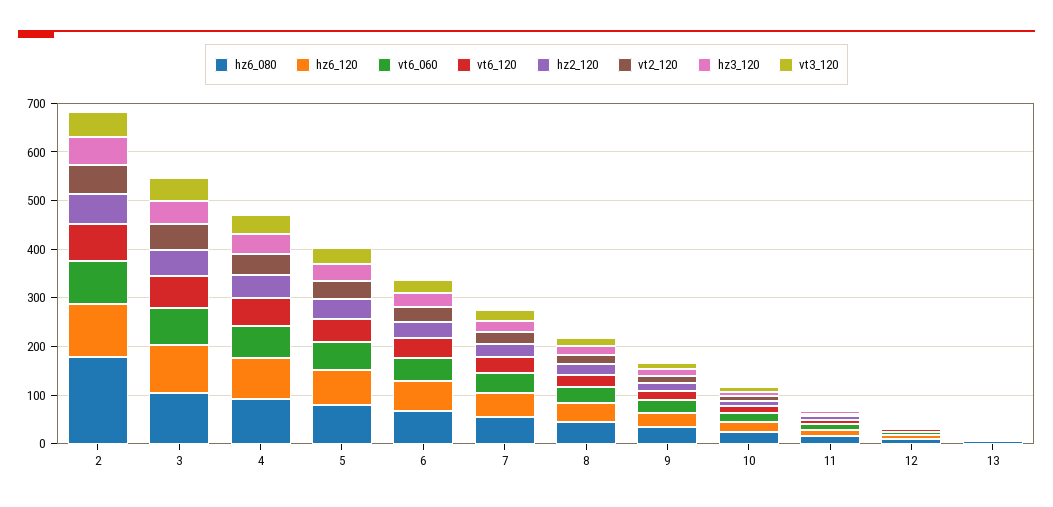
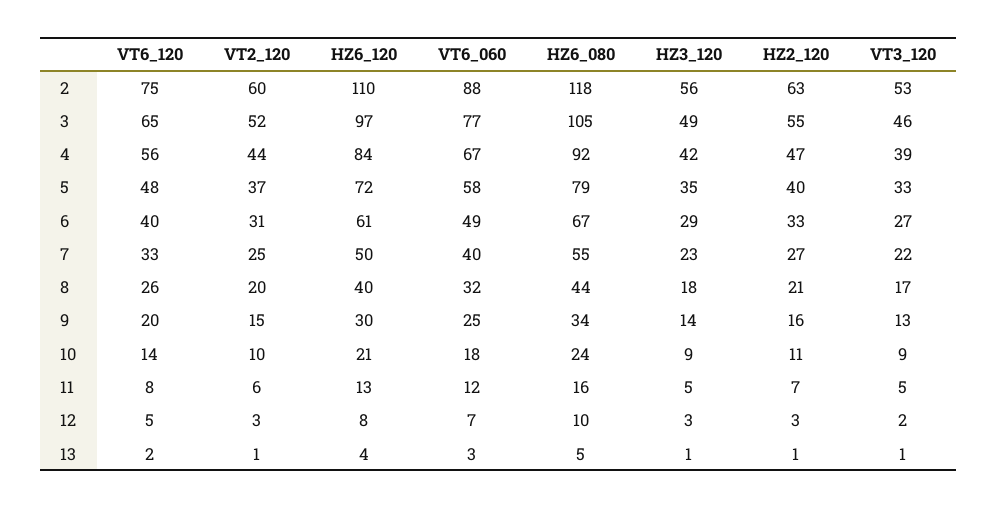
  {
    "hz6_080": {
-     "2": 180,
+     "2": 118,
      "3": 105,
      "4": 92,
      "5": 79,
      "6": 67,
      "7": 55,
      "8": 44,
      "9": 34,
      "10": 24,
      "11": 16,
      "12": 10,
      "13": 5
    },
    "hz6_120": {
      "2": 110,
      "3": 97,
      "4": 84,
      "5": 72,
      "6": 61,
      "7": 50,
      "8": 40,
      "9": 30,
      "10": 21,
      "11": 13,
      "12": 8,
      "13": 4
    },
    "vt6_060": {
      "2": 88,
      "3": 77,
      "4": 67,
      "5": 58,
      "6": 49,
      "7": 40,
      "8": 32,
      "9": 25,
      "10": 18,
      "11": 12,
      "12": 7,
      "13": 3
    },
    "vt6_120": {
      "2": 75,
      "3": 65,
      "4": 56,
      "5": 48,
      "6": 40,
      "7": 33,
      "8": 26,
      "9": 20,
      "10": 14,
      "11": 8,
      "12": 5,
      "13": 2
    },
    "hz2_120": {
      "2": 63,
      "3": 55,
      "4": 47,
      "5": 40,
      "6": 33,
      "7": 27,
      "8": 21,
      "9": 16,
      "10": 11,
      "11": 7,
      "12": 3,
      "13": 1
    },
    "vt2_120": {
      "2": 60,
      "3": 52,
      "4": 44,
      "5": 37,
      "6": 31,
      "7": 25,
      "8": 20,
      "9": 15,
      "10": 10,
      "11": 6,
      "12": 3,
      "13": 1
    },
    "hz3_120": {
      "2": 56,
      "3": 49,
      "4": 42,
      "5": 35,
      "6": 29,
      "7": 23,
      "8": 18,
      "9": 14,
      "10": 9,
      "11": 5,
      "12": 3,
      "13": 1
    },
    "vt3_120": {
      "2": 53,
      "3": 46,
      "4": 39,
      "5": 33,
      "6": 27,
      "7": 22,
      "8": 17,
      "9": 13,
      "10": 9,
      "11": 5,
      "12": 2,
      "13": 1
    }
  }

